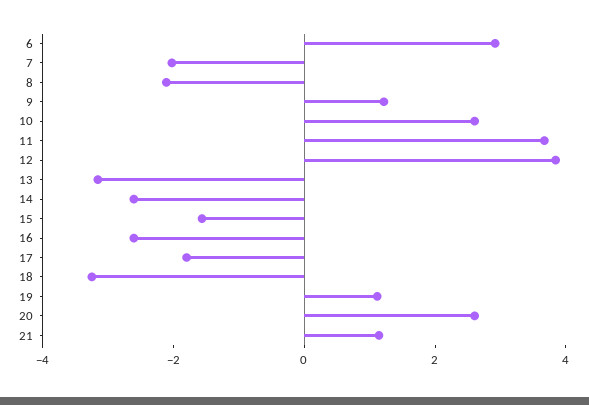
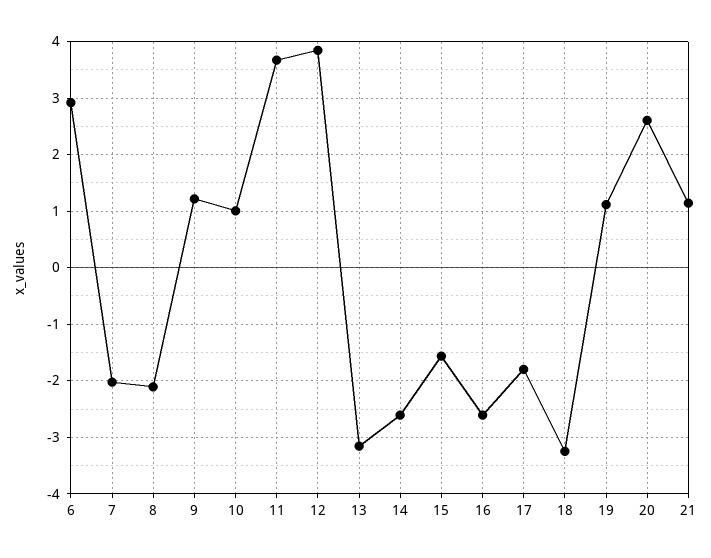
  {
    "6": 3,
    "7": -2,
    "8": -2.2,
    "9": 1.2,
-   "10": 2.5,
+   "10": 1,
    "11": 3.6,
    "12": 3.8,
    "13": -3.2,
    "14": -2.6,
    "15": -1.6,
    "16": -2.6,
    "17": -1.8,
    "18": -3.2,
    "19": 1.2,
    "20": 2.6,
    "21": 1.2
  }

